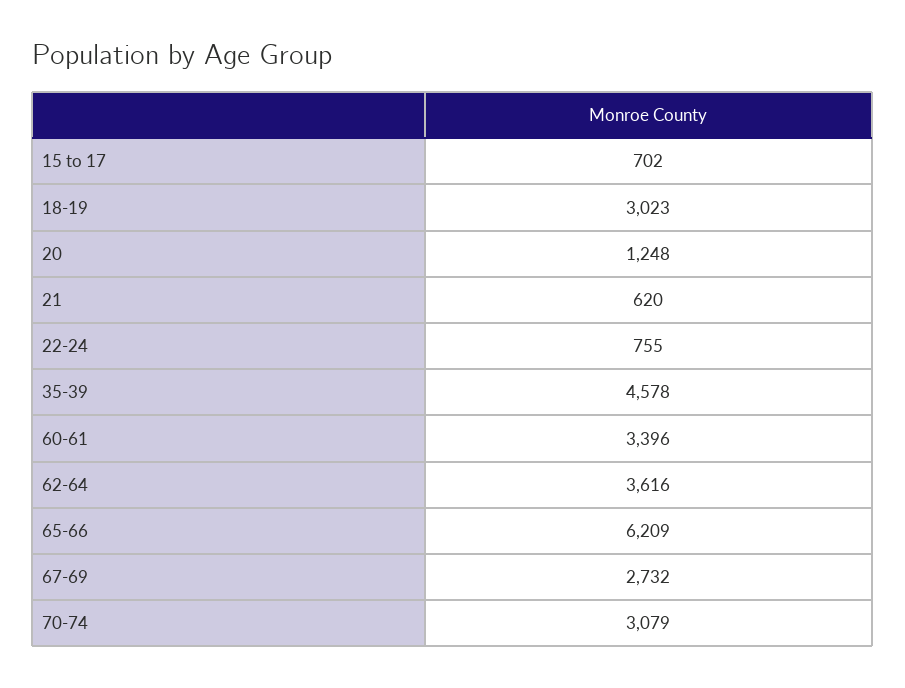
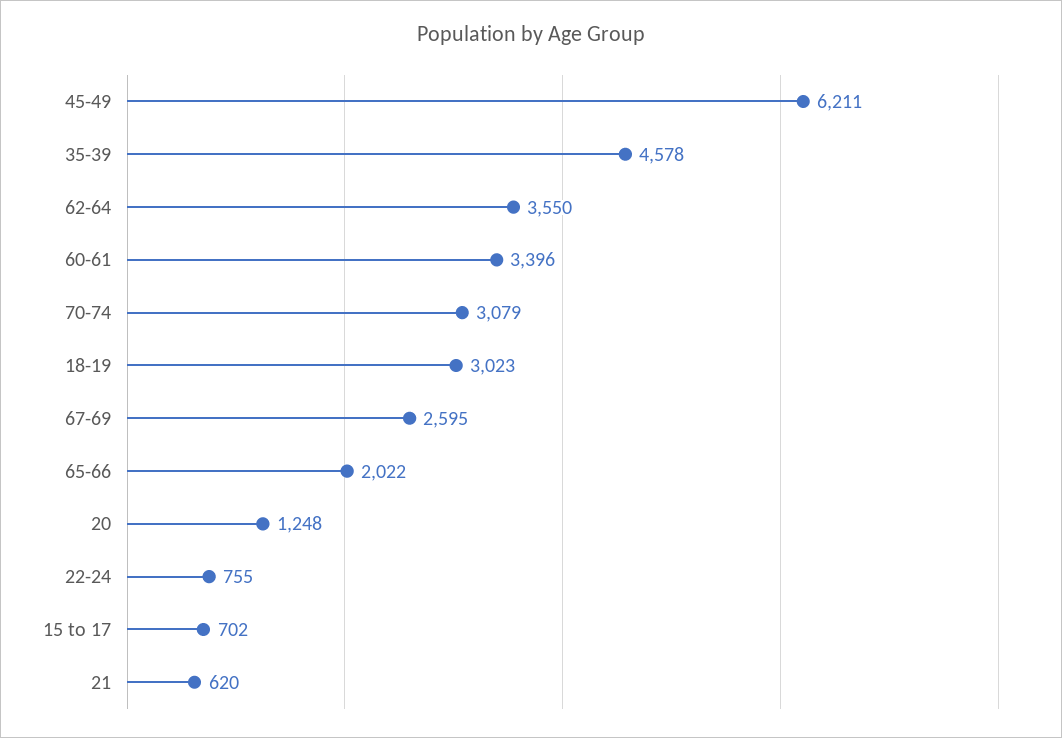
  {
    "15 to 17": 702,
    "18-19": 3023,
    "20": 1248,
    "21": 620,
    "22-24": 755,
    "35-39": 4578,
    "60-61": 3396,
-   "62-64": 3616,
+   "62-64": 3550,
-   "65-66": 6209,
+   "65-66": 2022,
-   "67-69": 2732,
+   "67-69": 2595,
-   "70-74": 3079
+   "70-74": 3079,
+   "45-49": 6211
  }

